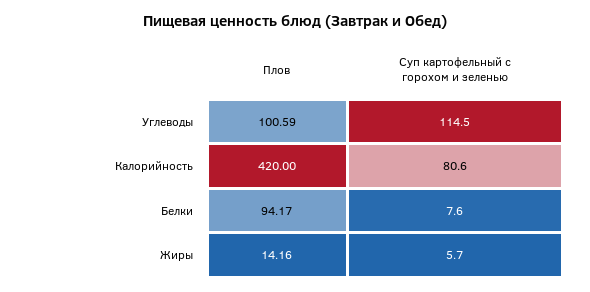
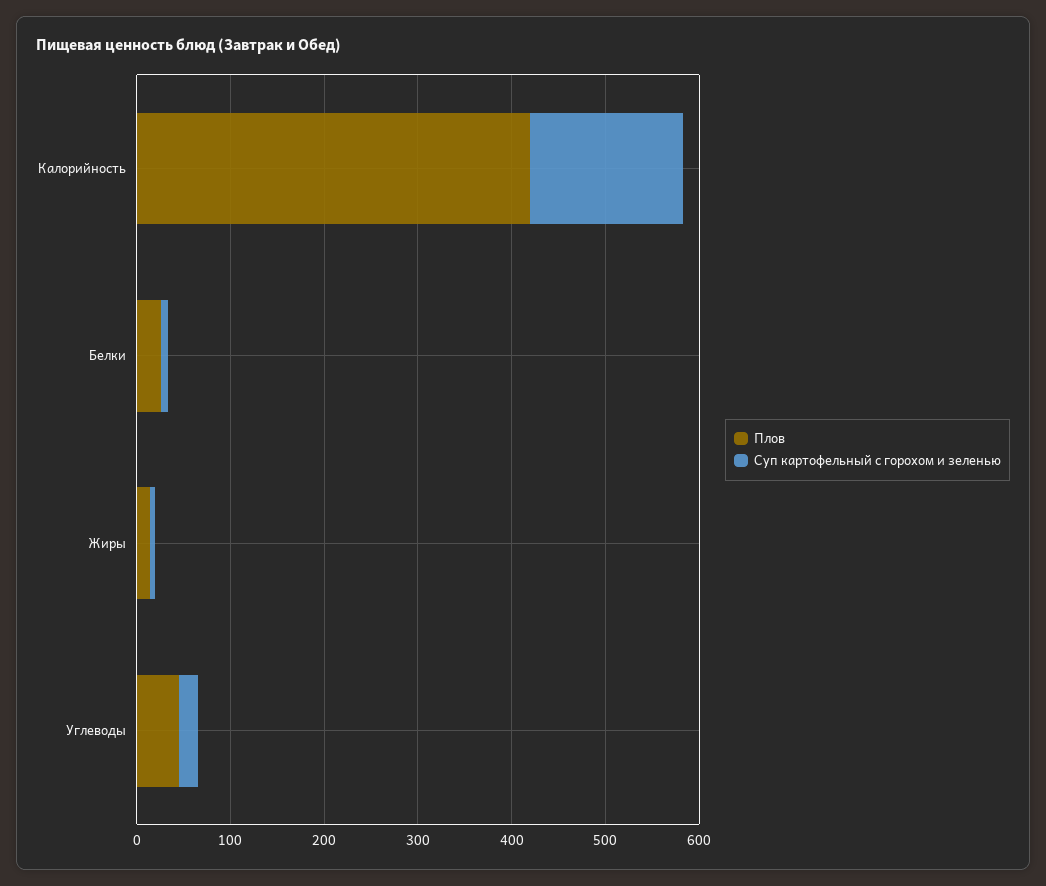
  {
    "Плов": {
-     "Углеводы": 100.59,
+     "Углеводы": 40,
      "Калорийность": 420,
-     "Белки": 94.17,
+     "Белки": 20,
      "Жиры": 14.16
    },
    "Суп картофельный с горохом и зеленью": {
-     "Углеводы": 114.5,
+     "Углеводы": 20,
-     "Калорийность": 80.6,
+     "Калорийность": 160,
      "Белки": 7.6,
      "Жиры": 5.7
    }
  }

